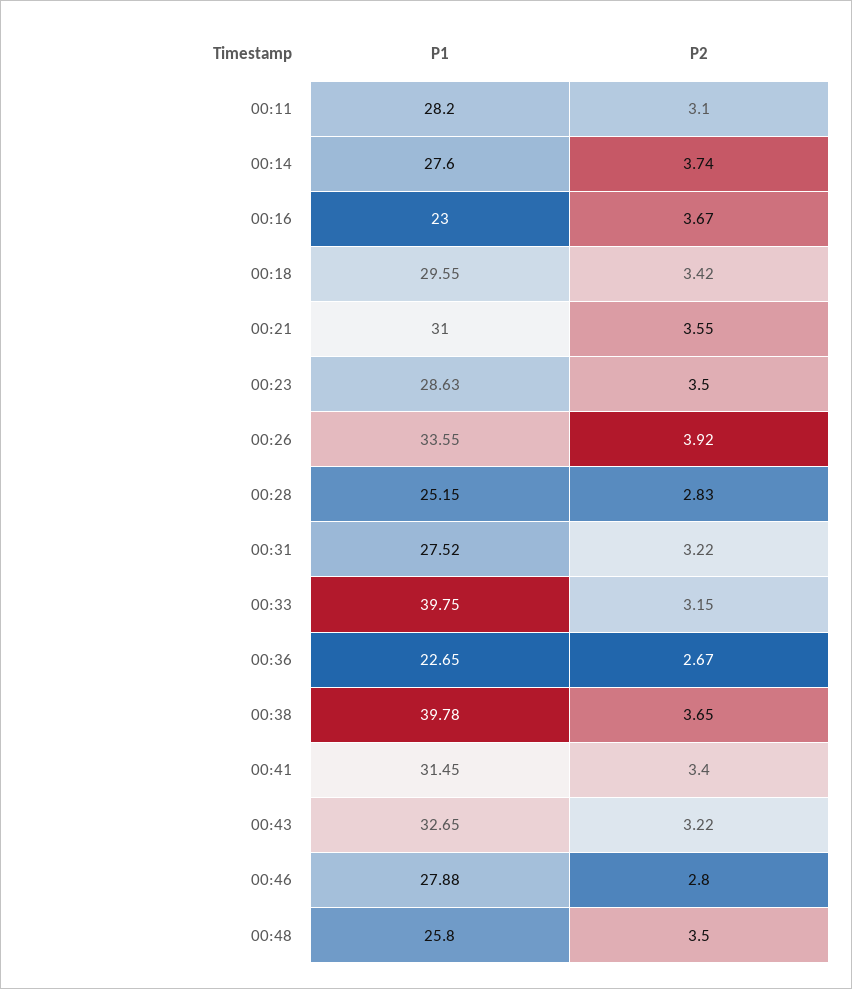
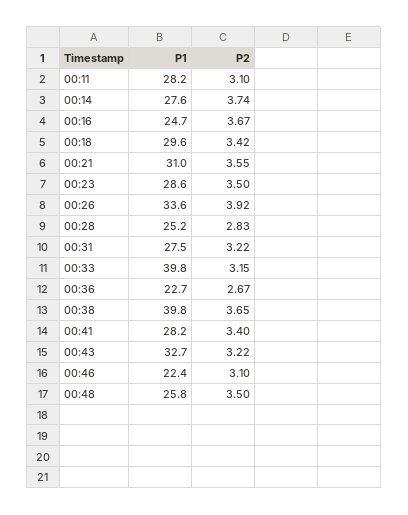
  {
    "P1": {
      "00:11": 28.2,
      "00:14": 27.6,
-     "00:16": 23,
+     "00:16": 24.7,
      "00:18": 29.55,
      "00:21": 31,
      "00:23": 28.63,
      "00:26": 33.55,
      "00:28": 25.15,
      "00:31": 27.52,
      "00:33": 39.75,
      "00:36": 22.65,
      "00:38": 39.78,
-     "00:41": 31.45,
+     "00:41": 28.2,
      "00:43": 32.65,
-     "00:46": 27.88,
+     "00:46": 22.4,
      "00:48": 25.8
    },
    "P2": {
      "00:11": 3.1,
      "00:14": 3.74,
      "00:16": 3.67,
      "00:18": 3.42,
      "00:21": 3.55,
      "00:23": 3.5,
      "00:26": 3.92,
      "00:28": 2.83,
      "00:31": 3.22,
      "00:33": 3.15,
      "00:36": 2.67,
      "00:38": 3.65,
      "00:41": 3.4,
      "00:43": 3.22,
-     "00:46": 2.8,
+     "00:46": 3.1,
      "00:48": 3.5
    }
  }

